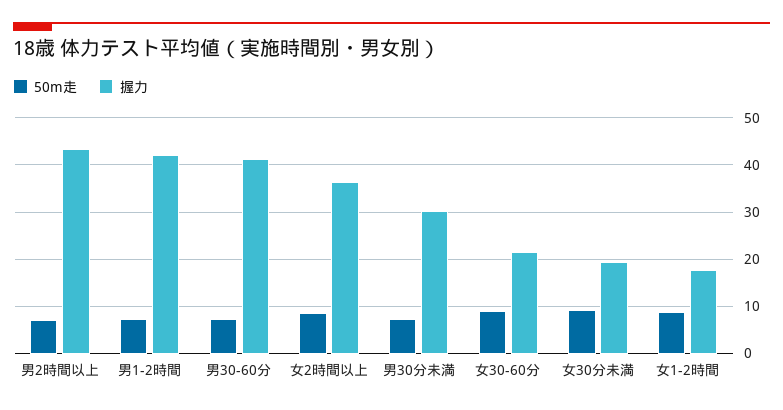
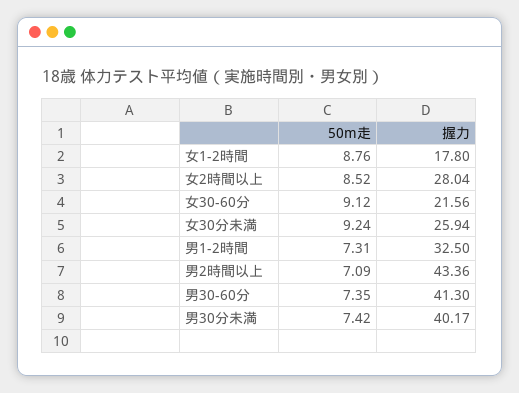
  {
    "50m走": {
      "男2時間以上": 7.09,
      "男1-2時間": 7.31,
      "男30-60分": 7.35,
      "女2時間以上": 8.52,
      "男30分未満": 7.42,
      "女30-60分": 9.12,
      "女30分未満": 9.24,
      "女1-2時間": 8.76
    },
    "握力": {
      "男2時間以上": 43.36,
-     "男1-2時間": 42,
+     "男1-2時間": 32.5,
      "男30-60分": 41.3,
-     "女2時間以上": 36,
+     "女2時間以上": 28.04,
-     "男30分未満": 30,
+     "男30分未満": 40.17,
      "女30-60分": 21.56,
-     "女30分未満": 20,
+     "女30分未満": 25.94,
      "女1-2時間": 17.8
    }
  }

